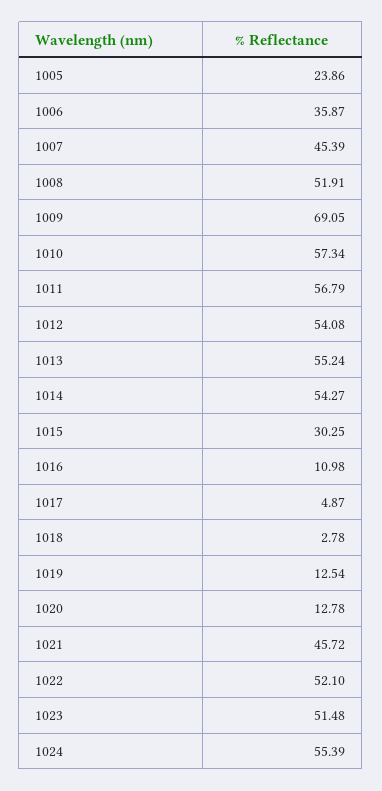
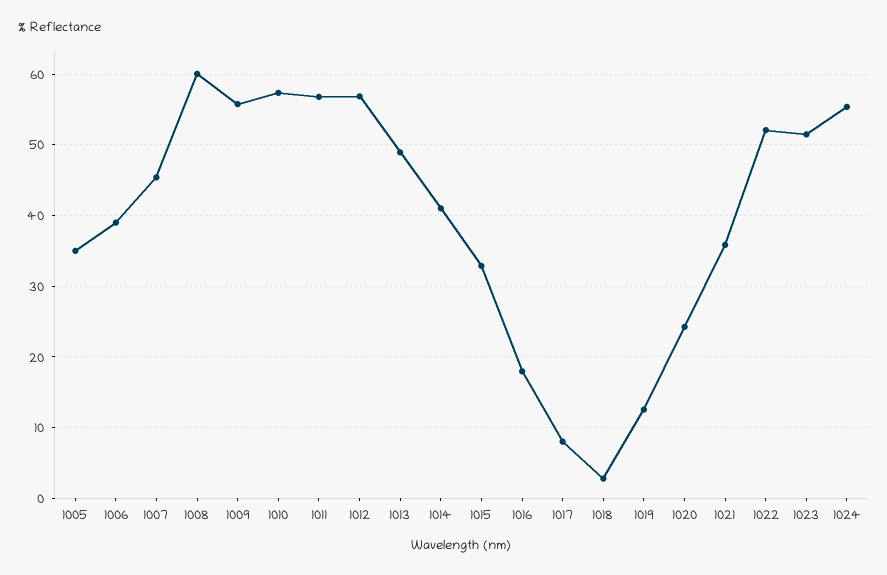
  {
-   "1005": 23.86,
+   "1005": 35,
-   "1006": 35.87,
+   "1006": 39,
    "1007": 45.39,
-   "1008": 51.91,
+   "1008": 60,
-   "1009": 69.05,
+   "1009": 56,
    "1010": 57.34,
    "1011": 56.79,
-   "1012": 54.08,
+   "1012": 57,
-   "1013": 55.24,
+   "1013": 49,
-   "1014": 54.27,
+   "1014": 41,
-   "1015": 30.25,
+   "1015": 33,
-   "1016": 10.98,
+   "1016": 18,
-   "1017": 4.87,
+   "1017": 8,
    "1018": 2.78,
    "1019": 12.54,
-   "1020": 12.78,
+   "1020": 24,
-   "1021": 45.72,
+   "1021": 36,
    "1022": 52.1,
    "1023": 51.48,
    "1024": 55.39
  }

